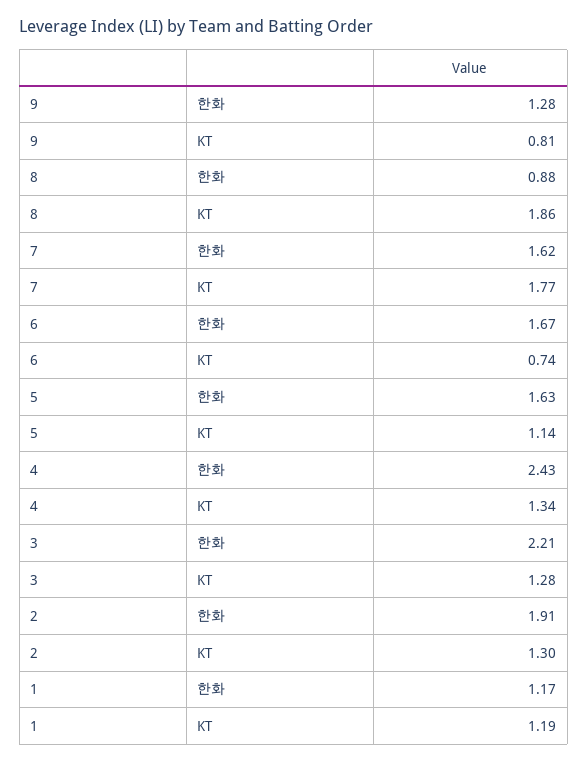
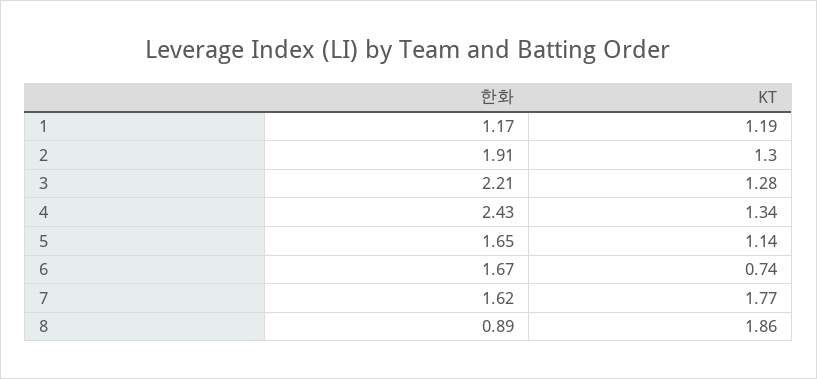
  {
-   "9": {
-     "한화": 1.28,
-     "KT": 0.81
-   },
    "8": {
-     "한화": 0.88,
+     "한화": 0.89,
      "KT": 1.86
    },
    "7": {
      "한화": 1.62,
      "KT": 1.77
    },
    "6": {
      "한화": 1.67,
      "KT": 0.74
    },
    "5": {
-     "한화": 1.63,
+     "한화": 1.65,
      "KT": 1.14
    },
    "4": {
      "한화": 2.43,
      "KT": 1.34
    },
    "3": {
      "한화": 2.21,
      "KT": 1.28
    },
    "2": {
      "한화": 1.91,
      "KT": 1.3
    },
    "1": {
      "한화": 1.17,
      "KT": 1.19
    }
  }

